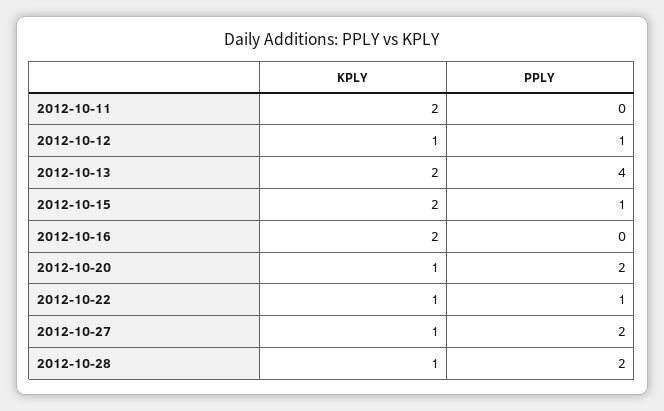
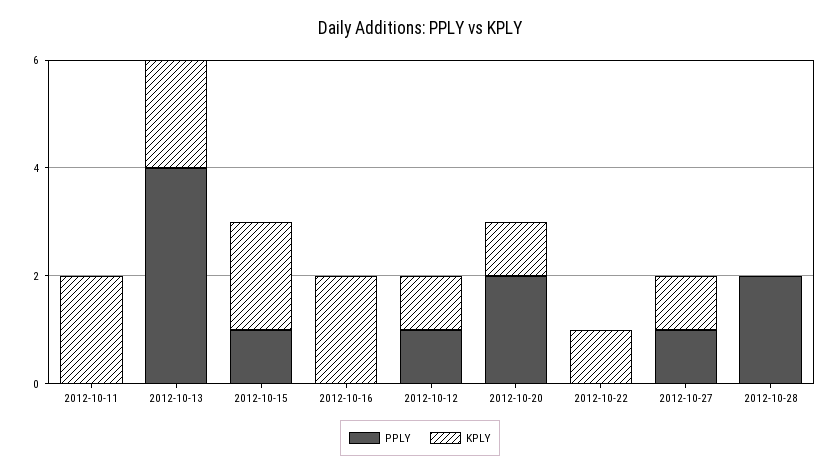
  {
    "KPLY": {
      "2012-10-11": 2,
      "2012-10-12": 1,
      "2012-10-13": 2,
      "2012-10-15": 2,
      "2012-10-16": 2,
      "2012-10-20": 1,
      "2012-10-22": 1,
      "2012-10-27": 1,
-     "2012-10-28": 1
+     "2012-10-28": 0
    },
    "PPLY": {
      "2012-10-11": 0,
      "2012-10-12": 1,
      "2012-10-13": 4,
      "2012-10-15": 1,
      "2012-10-16": 0,
      "2012-10-20": 2,
-     "2012-10-22": 1,
+     "2012-10-22": 0,
-     "2012-10-27": 2,
+     "2012-10-27": 1,
      "2012-10-28": 2
    }
  }

